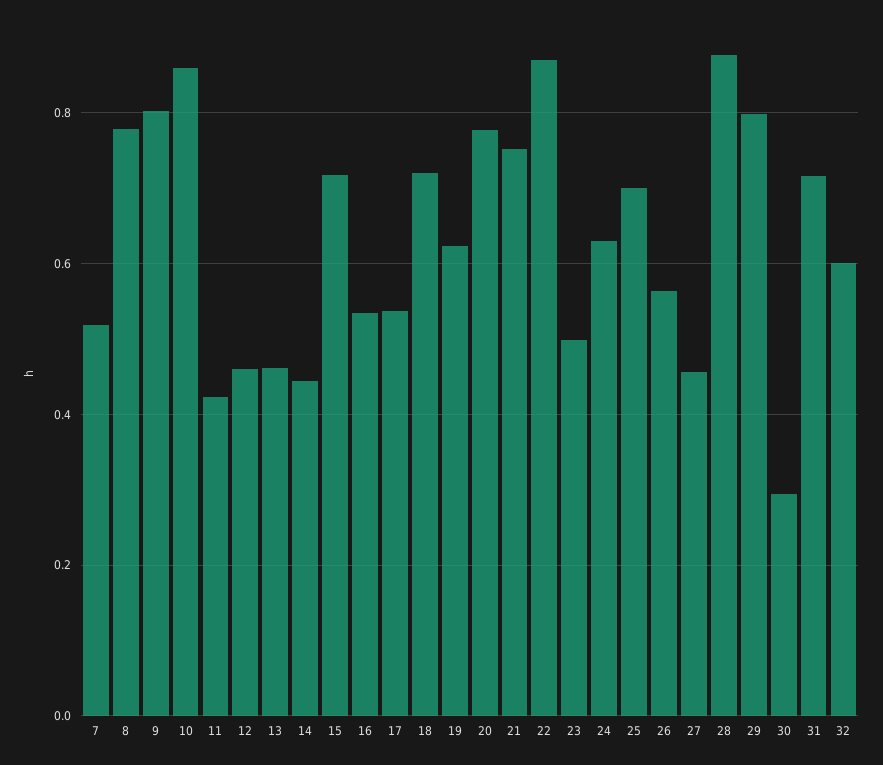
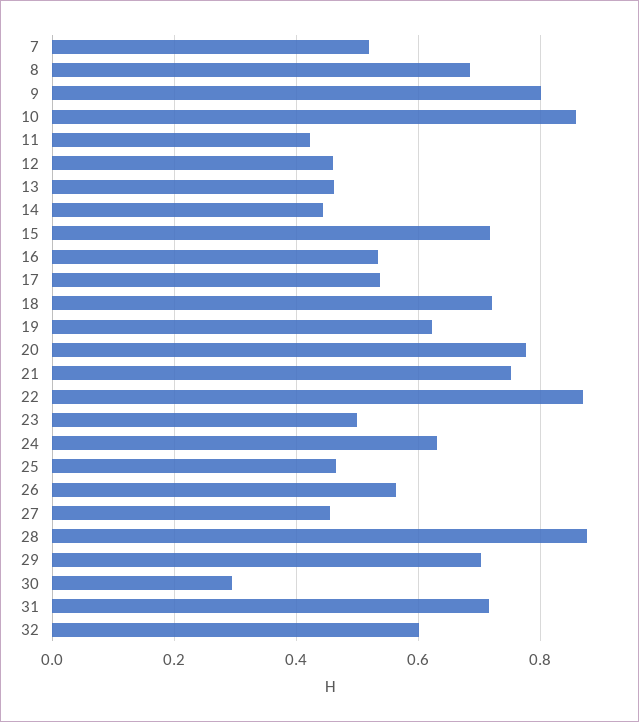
  {
    "7": 0.52,
-   "8": 0.78,
+   "8": 0.68,
    "9": 0.8,
    "10": 0.86,
    "11": 0.42,
    "12": 0.46,
    "13": 0.46,
    "14": 0.44,
    "15": 0.72,
    "16": 0.54,
    "17": 0.54,
    "18": 0.72,
    "19": 0.62,
    "20": 0.78,
    "21": 0.76,
    "22": 0.88,
    "23": 0.5,
    "24": 0.62,
-   "25": 0.7,
+   "25": 0.46,
    "26": 0.56,
    "27": 0.46,
    "28": 0.88,
-   "29": 0.8,
+   "29": 0.7,
    "30": 0.3,
    "31": 0.72,
    "32": 0.6
  }

